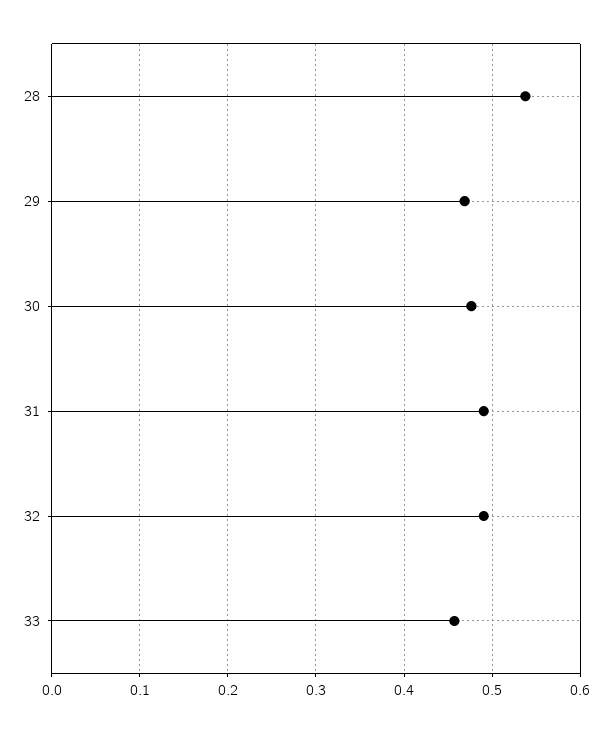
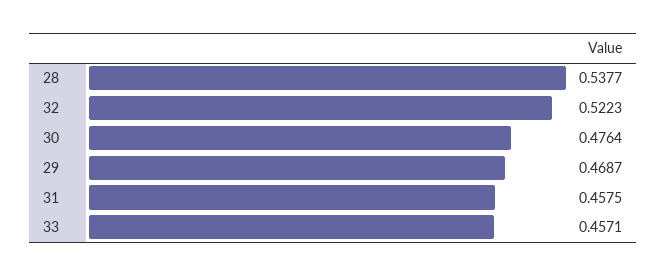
  {
    "28": 0.5377,
    "29": 0.4687,
    "30": 0.4764,
-   "31": 0.49,
+   "31": 0.4575,
-   "32": 0.49,
+   "32": 0.5223,
    "33": 0.4571
  }

